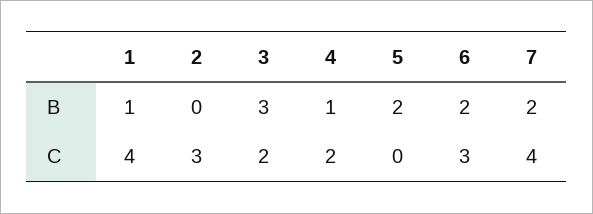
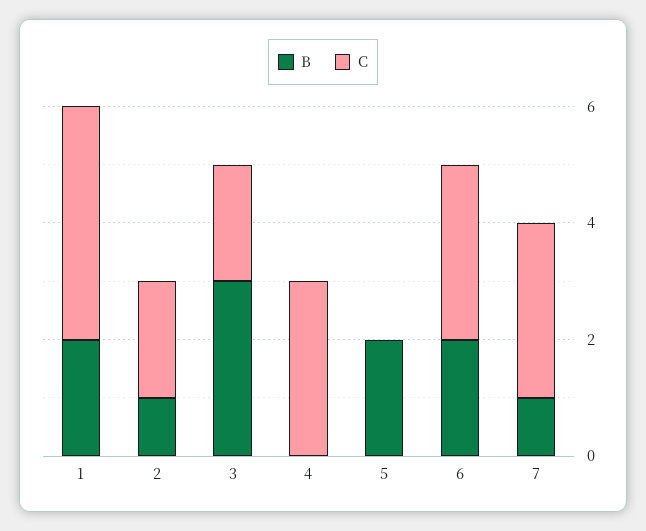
  {
    "B": {
-     "1": 1,
+     "1": 2,
-     "2": 0,
+     "2": 1,
      "3": 3,
-     "4": 1,
+     "4": 0,
      "5": 2,
      "6": 2,
-     "7": 2
+     "7": 1
    },
    "C": {
      "1": 4,
-     "2": 3,
+     "2": 2,
      "3": 2,
-     "4": 2,
+     "4": 3,
      "5": 0,
      "6": 3,
-     "7": 4
+     "7": 3
    }
  }

